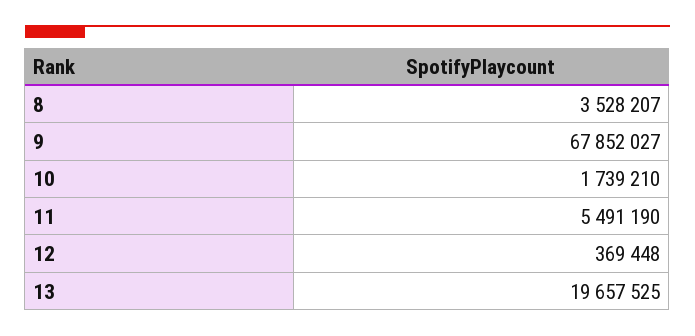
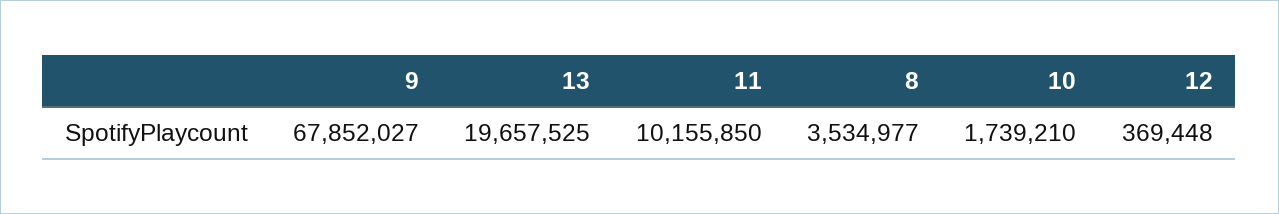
  {
-   "8": 3528207,
+   "8": 3534977,
    "9": 67852027,
    "10": 1739210,
-   "11": 5491190,
+   "11": 10155850,
    "12": 369448,
    "13": 19657525
  }

